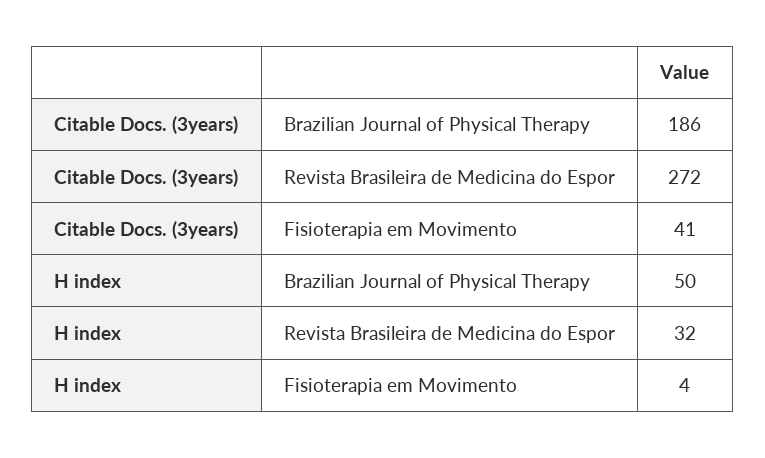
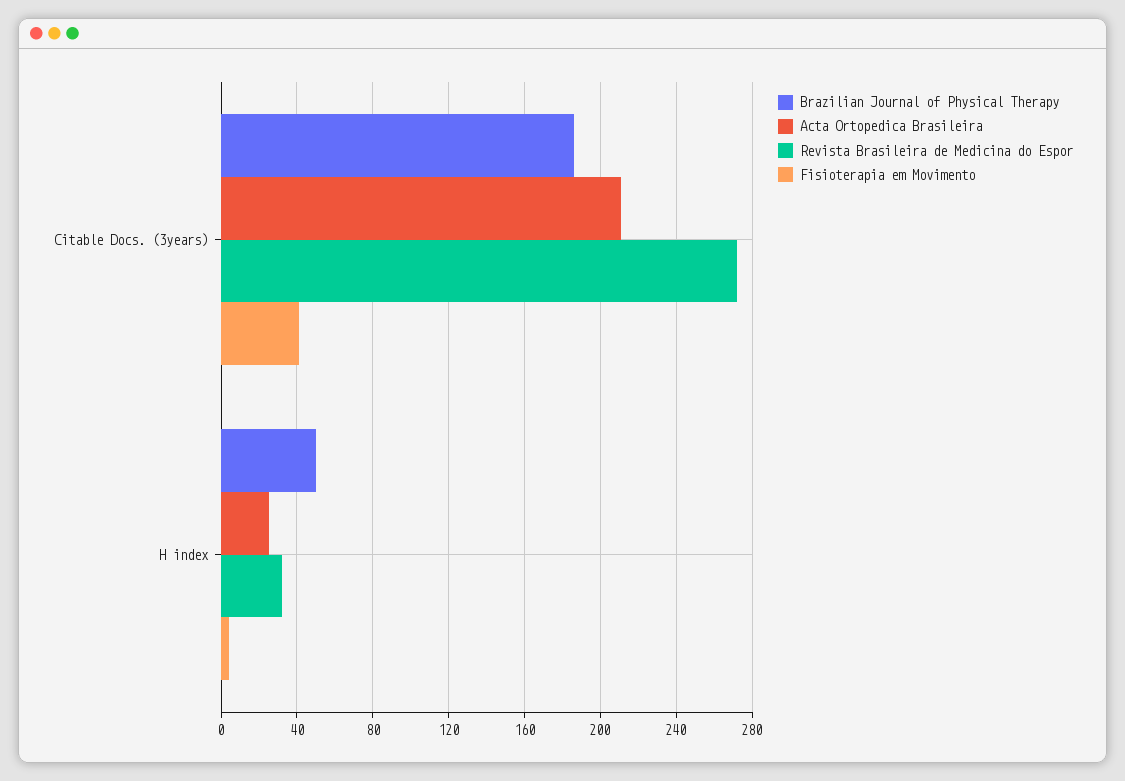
  {
    "Brazilian Journal of Physical Therapy": {
      "Citable Docs. (3years)": 186,
      "H index": 50
    },
    "Revista Brasileira de Medicina do Espor": {
      "Citable Docs. (3years)": 272,
      "H index": 32
    },
    "Fisioterapia em Movimento": {
      "Citable Docs. (3years)": 41,
      "H index": 4
-   }
+   },
+   "Acta Ortopedica Brasileira": {
+     "Citable Docs. (3years)": 210,
+     "H index": 25
+   }
  }

